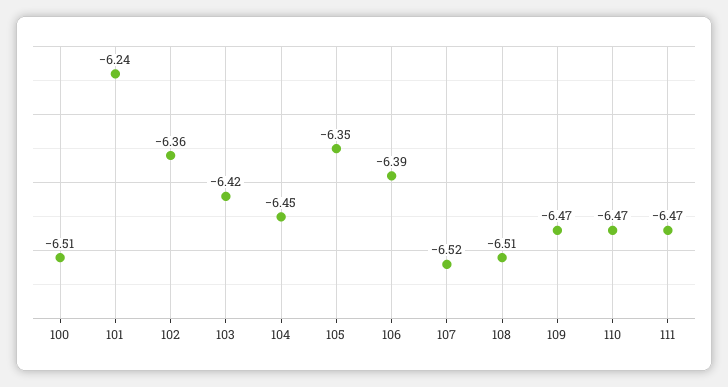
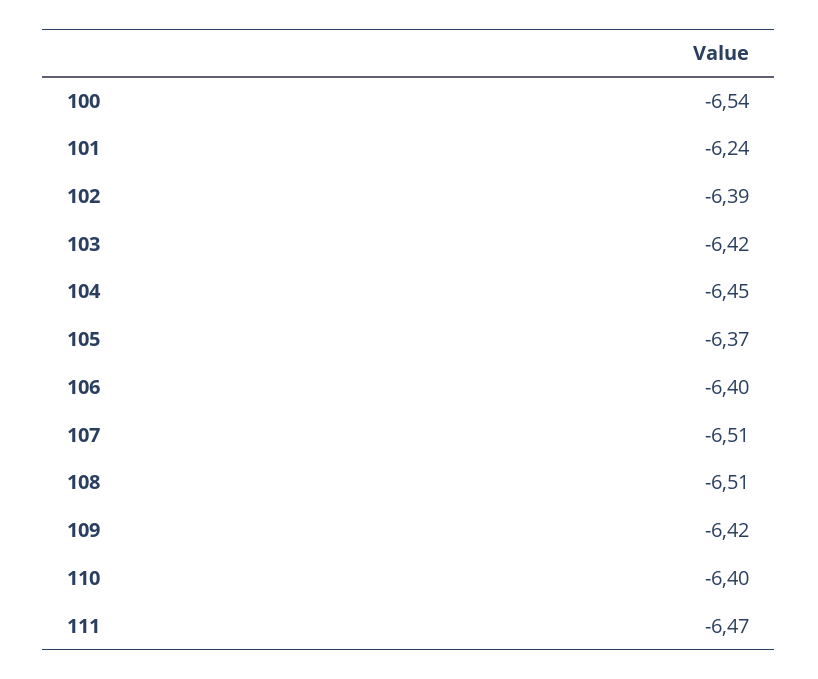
  {
-   "100": -6.51,
+   "100": -6.54,
    "101": -6.24,
-   "102": -6.36,
+   "102": -6.39,
    "103": -6.42,
    "104": -6.45,
-   "105": -6.35,
+   "105": -6.37,
-   "106": -6.39,
+   "106": -6.4,
-   "107": -6.52,
+   "107": -6.51,
    "108": -6.51,
-   "109": -6.47,
+   "109": -6.42,
-   "110": -6.47,
+   "110": -6.4,
    "111": -6.47
  }

